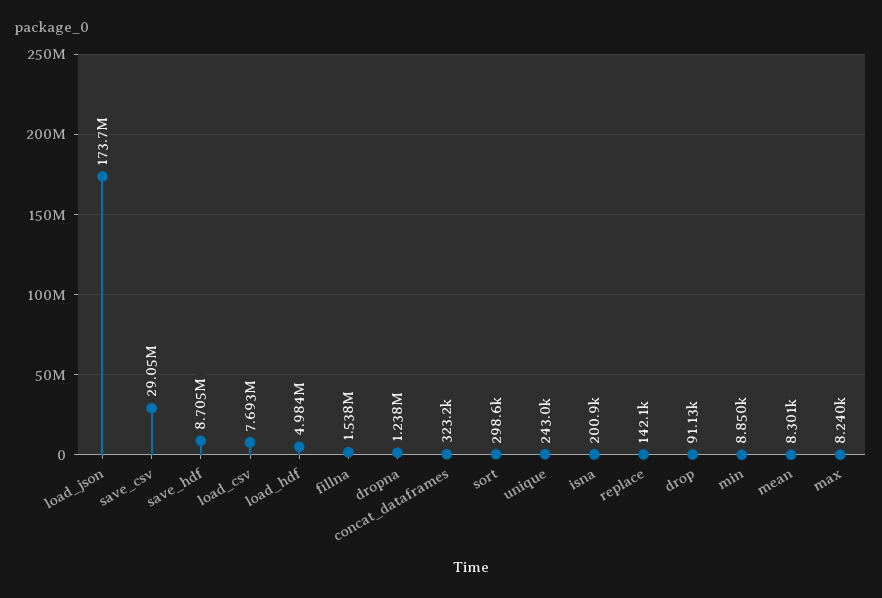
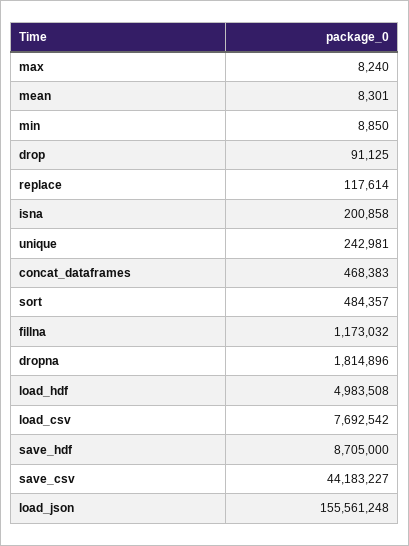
  {
-   "load_json": 173700000,
+   "load_json": 155561248,
-   "save_csv": 29050000,
+   "save_csv": 44183227,
    "save_hdf": 8705000,
    "load_csv": 7692542,
    "load_hdf": 4983508,
-   "fillna": 1538000,
+   "fillna": 1173032,
-   "dropna": 1238000,
+   "dropna": 1814896,
-   "concat_dataframes": 323200,
+   "concat_dataframes": 468383,
-   "sort": 298600,
+   "sort": 484357,
    "unique": 242981,
    "isna": 200858,
-   "replace": 142100,
+   "replace": 117614,
    "drop": 91125,
    "min": 8850,
    "mean": 8301,
    "max": 8240
  }

